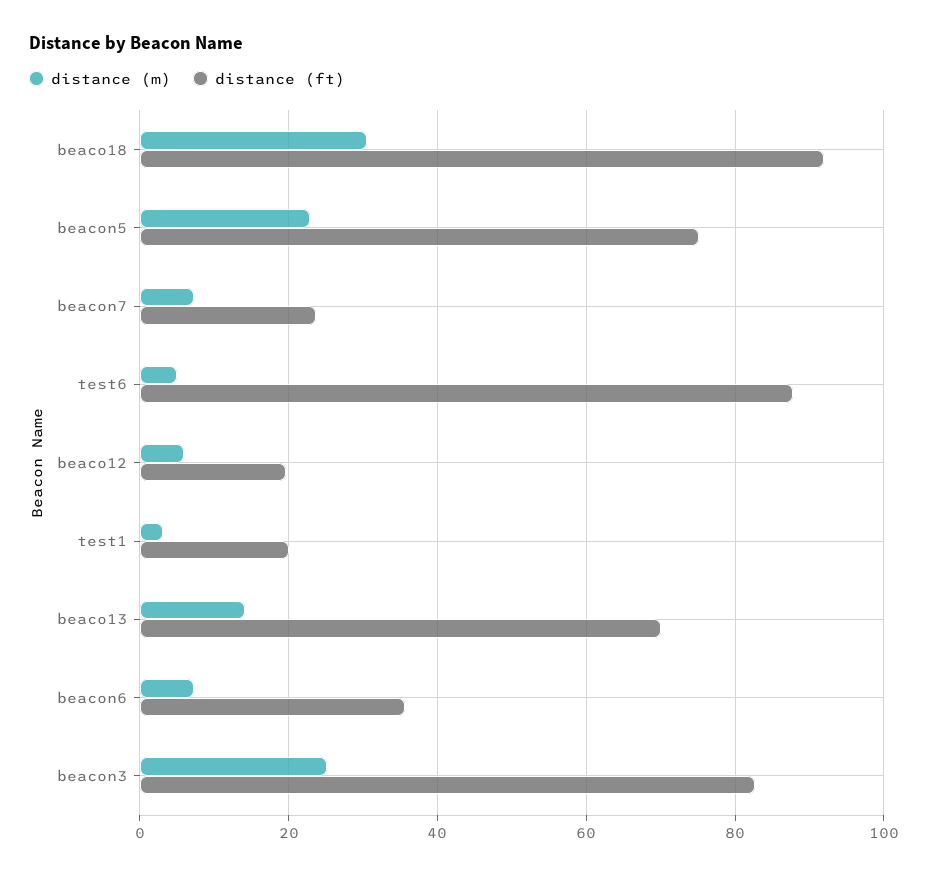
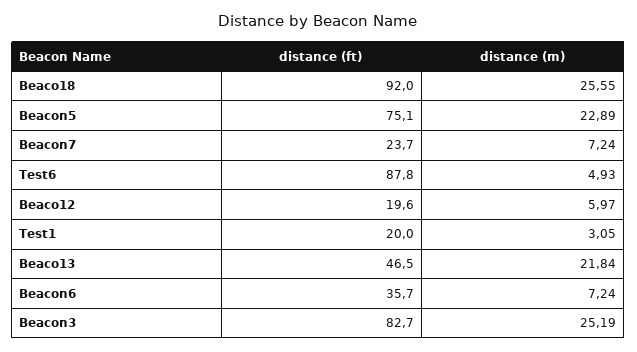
  {
    "distance (m)": {
-     "beaco18": 30,
+     "beaco18": 25.55,
      "beacon5": 22.89,
      "beacon7": 7.24,
      "test6": 4.93,
      "beaco12": 5.97,
      "test1": 3.05,
-     "beaco13": 14,
+     "beaco13": 21.84,
      "beacon6": 7.24,
      "beacon3": 25.19
    },
    "distance (ft)": {
      "beaco18": 92,
      "beacon5": 75.1,
      "beacon7": 23.7,
      "test6": 87.8,
      "beaco12": 19.6,
      "test1": 20,
-     "beaco13": 70,
+     "beaco13": 46.5,
      "beacon6": 35.7,
      "beacon3": 82.7
    }
  }

